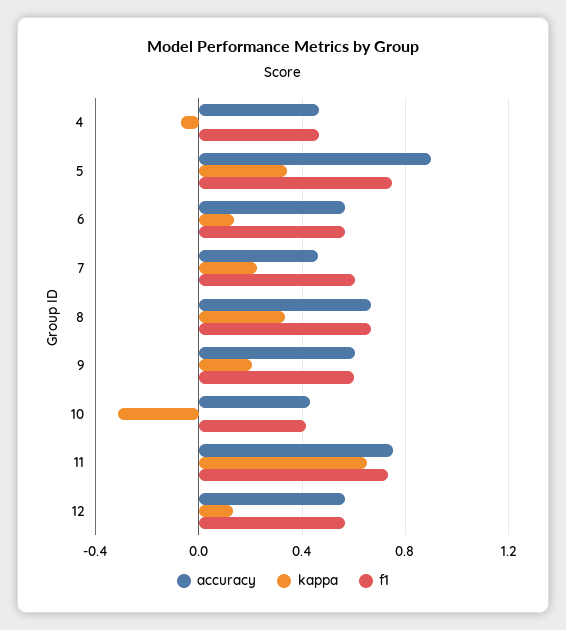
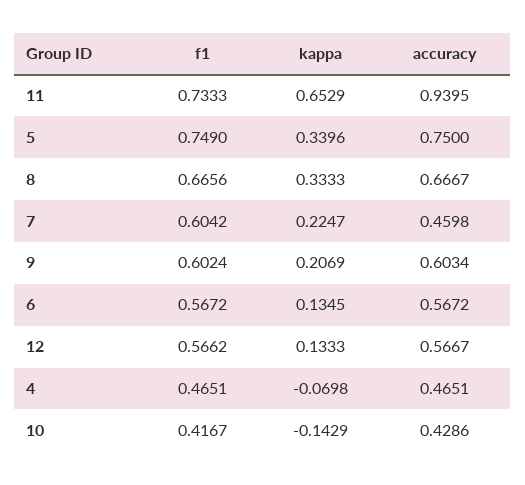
  {
    "accuracy": {
      "4": 0.4651,
-     "5": 0.9,
+     "5": 0.75,
      "6": 0.5672,
      "7": 0.4598,
      "8": 0.6667,
      "9": 0.6034,
      "10": 0.4286,
-     "11": 0.75,
+     "11": 0.9395,
      "12": 0.5667
    },
    "kappa": {
      "4": -0.0698,
      "5": 0.3396,
      "6": 0.1345,
      "7": 0.2247,
      "8": 0.3333,
      "9": 0.2069,
-     "10": -0.3,
+     "10": -0.1429,
      "11": 0.6529,
      "12": 0.1333
    },
    "f1": {
      "4": 0.4651,
      "5": 0.749,
      "6": 0.5672,
      "7": 0.6042,
      "8": 0.6656,
      "9": 0.6024,
      "10": 0.4167,
      "11": 0.7333,
      "12": 0.5662
    }
  }

